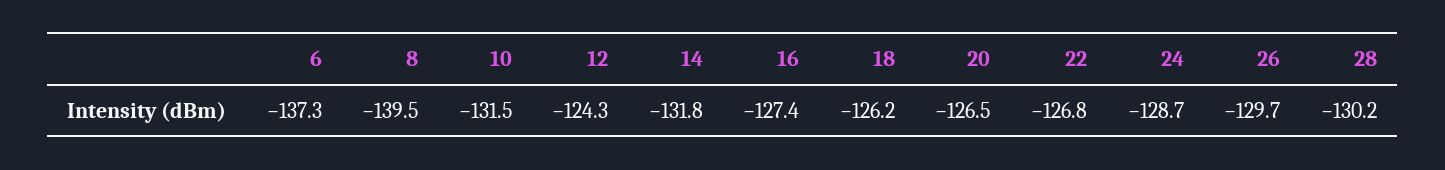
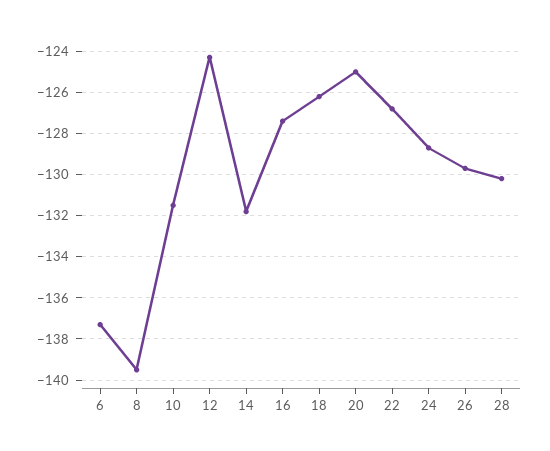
  {
    "6": -137.3,
    "8": -139.5,
    "10": -131.5,
    "12": -124.3,
    "14": -131.8,
    "16": -127.4,
    "18": -126.2,
-   "20": -126.5,
+   "20": -125,
    "22": -126.8,
    "24": -128.7,
    "26": -129.7,
    "28": -130.2
  }

